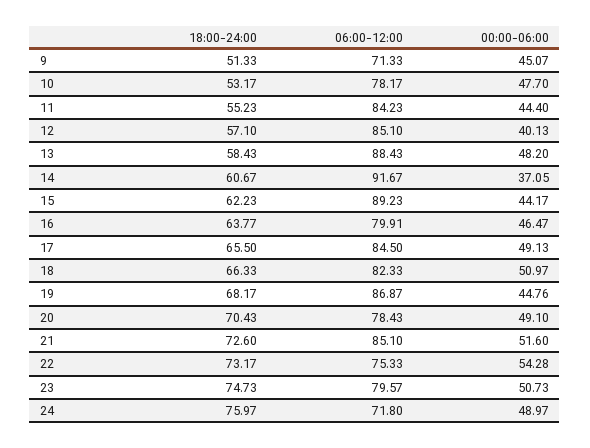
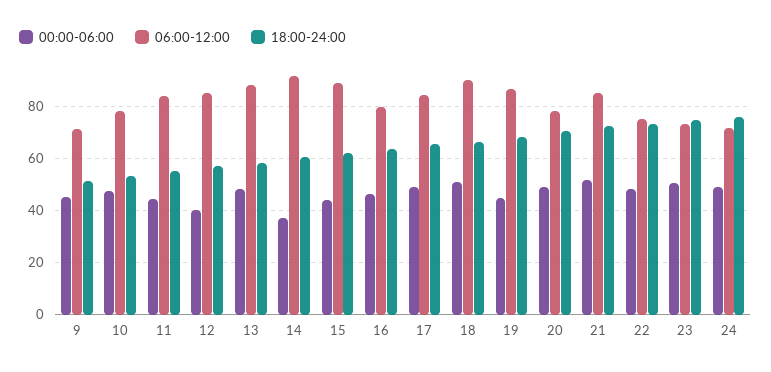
  {
    "18:00-24:00": {
      "9": 51.33,
      "10": 53.17,
      "11": 55.23,
      "12": 57.1,
      "13": 58.43,
      "14": 60.67,
      "15": 62.23,
      "16": 63.77,
      "17": 65.5,
      "18": 66.33,
      "19": 68.17,
      "20": 70.43,
      "21": 72.6,
      "22": 73.17,
      "23": 74.73,
      "24": 75.97
    },
    "06:00-12:00": {
      "9": 71.33,
      "10": 78.17,
      "11": 84.23,
      "12": 85.1,
      "13": 88.43,
      "14": 91.67,
      "15": 89.23,
      "16": 79.91,
      "17": 84.5,
-     "18": 82.33,
+     "18": 90,
      "19": 86.87,
      "20": 78.43,
      "21": 85.1,
      "22": 75.33,
-     "23": 79.57,
+     "23": 72.5,
      "24": 71.8
    },
    "00:00-06:00": {
      "9": 45.07,
      "10": 47.7,
      "11": 44.4,
      "12": 40.13,
      "13": 48.2,
      "14": 37.05,
      "15": 44.17,
      "16": 46.47,
      "17": 49.13,
      "18": 50.97,
      "19": 44.76,
      "20": 49.1,
      "21": 51.6,
-     "22": 54.28,
+     "22": 47.5,
      "23": 50.73,
      "24": 48.97
    }
  }

